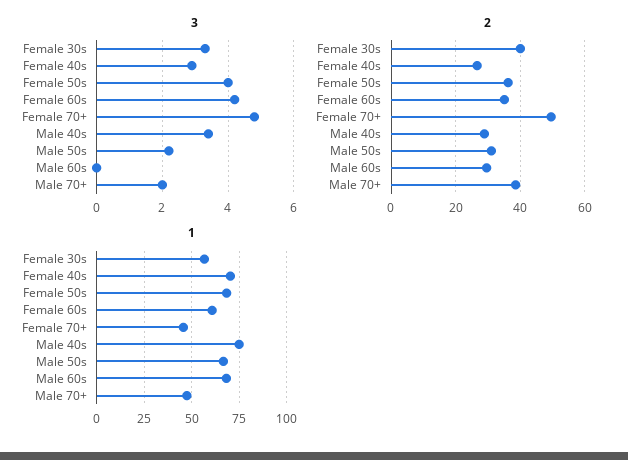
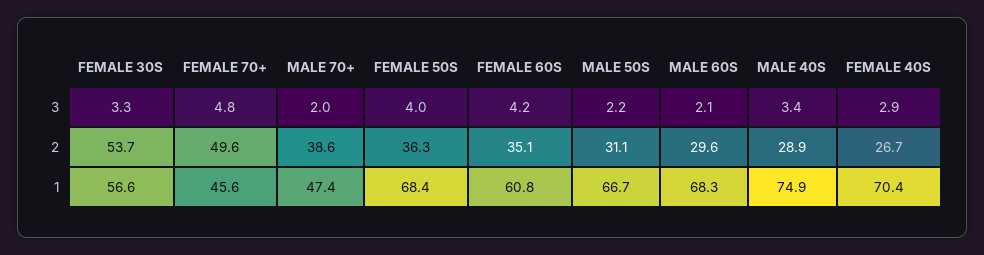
  {
    "3": {
      "Female 30s": 3.3,
      "Female 40s": 2.9,
      "Female 50s": 4,
      "Female 60s": 4.2,
      "Female 70+": 4.8,
      "Male 40s": 3.4,
      "Male 50s": 2.2,
-     "Male 60s": 0,
+     "Male 60s": 2.1,
      "Male 70+": 2
    },
    "2": {
-     "Female 30s": 40,
+     "Female 30s": 53.7,
      "Female 40s": 26.7,
      "Female 50s": 36.3,
      "Female 60s": 35.1,
      "Female 70+": 49.6,
      "Male 40s": 28.9,
      "Male 50s": 31.1,
      "Male 60s": 29.6,
      "Male 70+": 38.6
    },
    "1": {
      "Female 30s": 56.6,
      "Female 40s": 70.4,
      "Female 50s": 68.4,
      "Female 60s": 60.8,
      "Female 70+": 45.6,
      "Male 40s": 74.9,
      "Male 50s": 66.7,
      "Male 60s": 68.3,
      "Male 70+": 47.4
    }
  }

